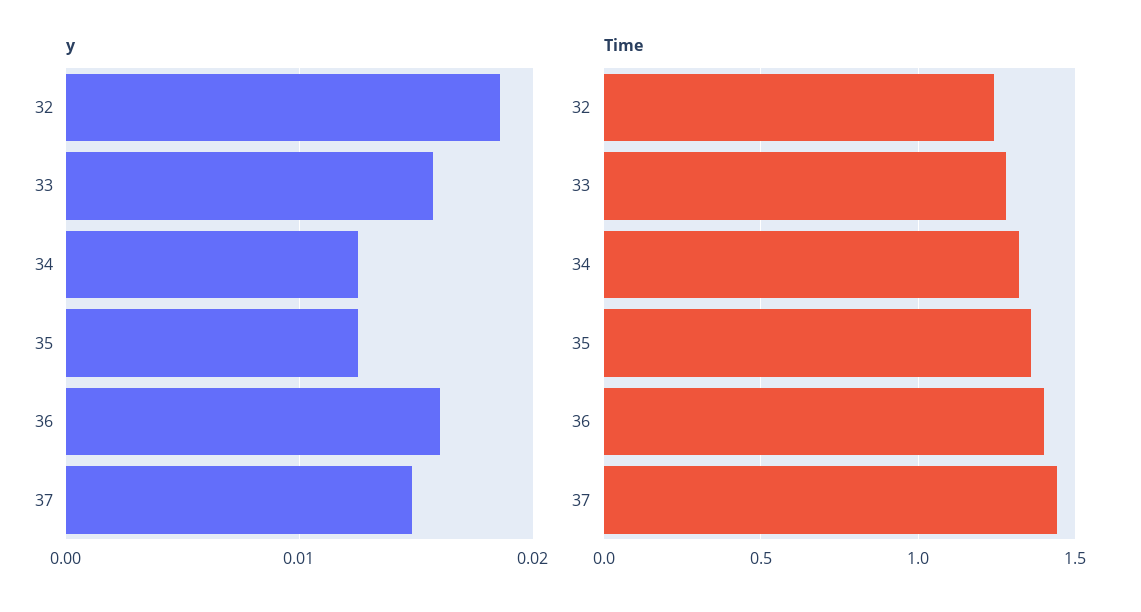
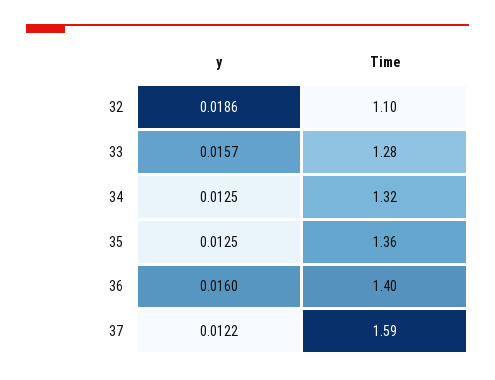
  {
    "y": {
      "32": 0.0186,
      "33": 0.0157,
      "34": 0.0125,
      "35": 0.0125,
      "36": 0.016,
-     "37": 0.015
+     "37": 0.0122
    },
    "Time": {
-     "32": 1.25,
+     "32": 1.1,
      "33": 1.28,
      "34": 1.32,
      "35": 1.36,
      "36": 1.4,
-     "37": 1.45
+     "37": 1.59
    }
  }

